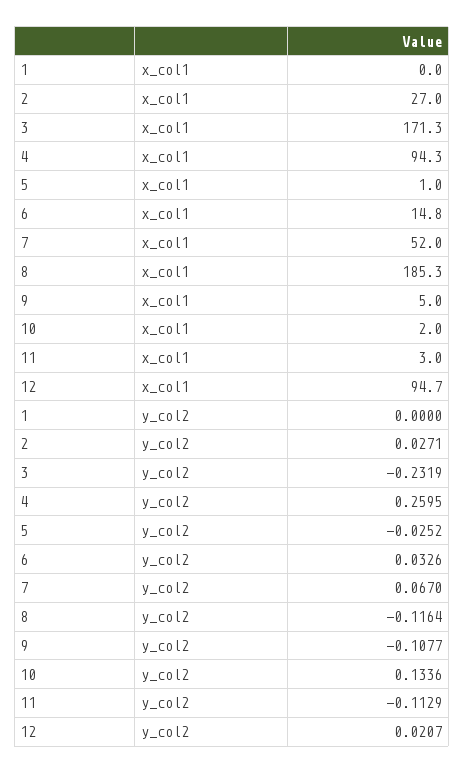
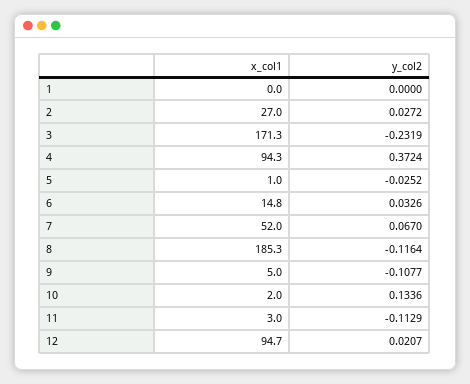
  {
    "1": {
      "x_col1": 0,
      "y_col2": 0
    },
    "2": {
      "x_col1": 27,
-     "y_col2": 0.0271
+     "y_col2": 0.0272
    },
    "3": {
      "x_col1": 171.3,
      "y_col2": -0.2319
    },
    "4": {
      "x_col1": 94.3,
-     "y_col2": 0.2595
+     "y_col2": 0.3724
    },
    "5": {
      "x_col1": 1,
      "y_col2": -0.0252
    },
    "6": {
      "x_col1": 14.8,
      "y_col2": 0.0326
    },
    "7": {
      "x_col1": 52,
      "y_col2": 0.067
    },
    "8": {
      "x_col1": 185.3,
      "y_col2": -0.1164
    },
    "9": {
      "x_col1": 5,
      "y_col2": -0.1077
    },
    "10": {
      "x_col1": 2,
      "y_col2": 0.1336
    },
    "11": {
      "x_col1": 3,
      "y_col2": -0.1129
    },
    "12": {
      "x_col1": 94.7,
      "y_col2": 0.0207
    }
  }

